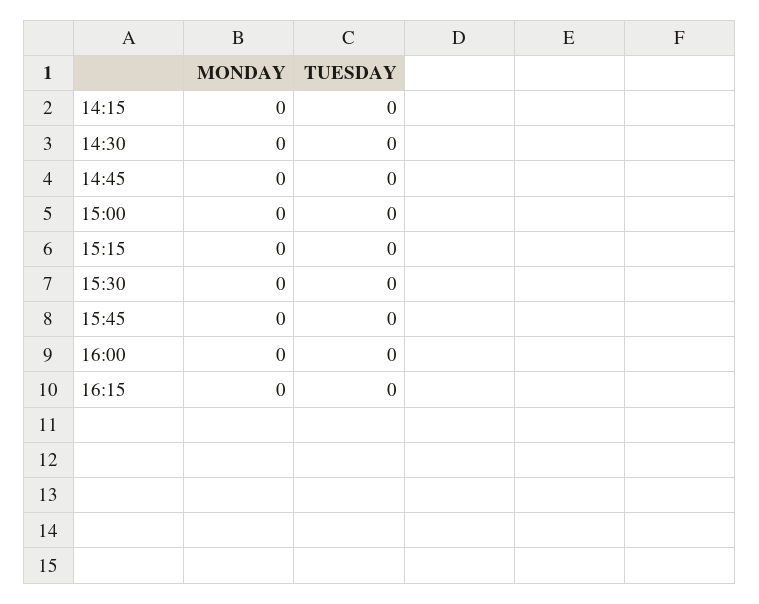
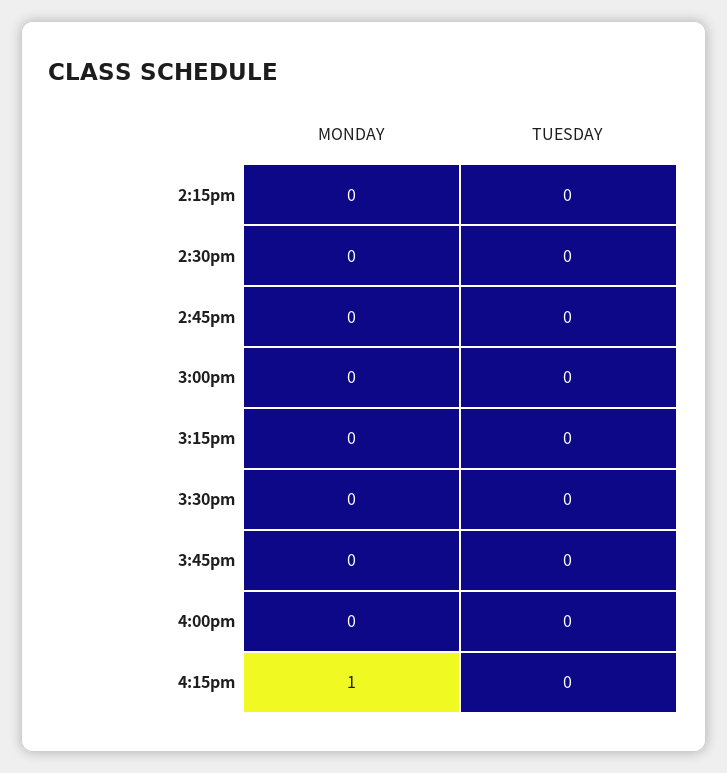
  {
    "MONDAY": {
      "14:15": 0,
      "14:30": 0,
      "14:45": 0,
      "15:00": 0,
      "15:15": 0,
      "15:30": 0,
      "15:45": 0,
      "16:00": 0,
-     "16:15": 0
+     "16:15": 1
    },
    "TUESDAY": {
      "14:15": 0,
      "14:30": 0,
      "14:45": 0,
      "15:00": 0,
      "15:15": 0,
      "15:30": 0,
      "15:45": 0,
      "16:00": 0,
      "16:15": 0
    }
  }

